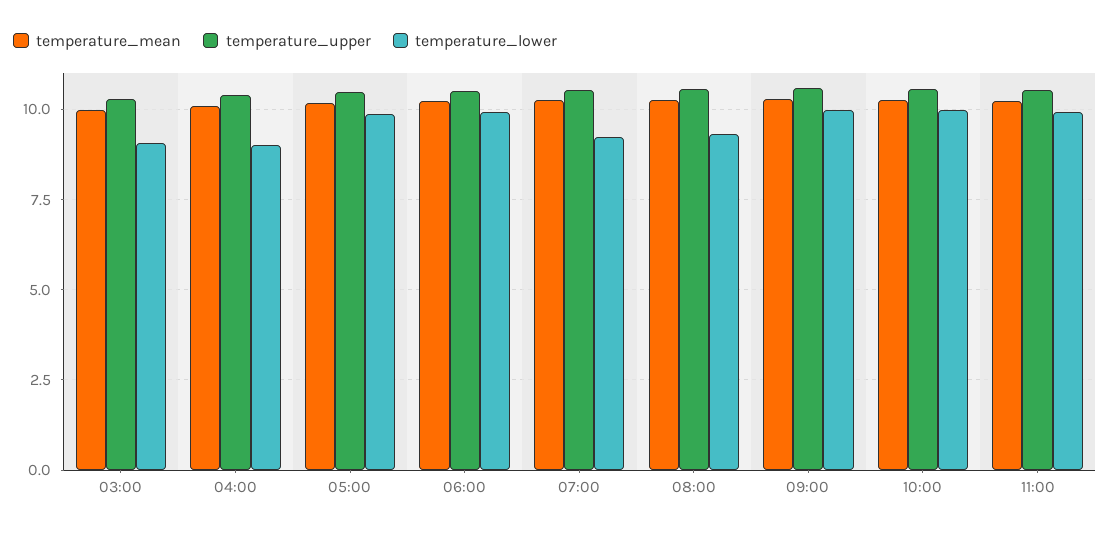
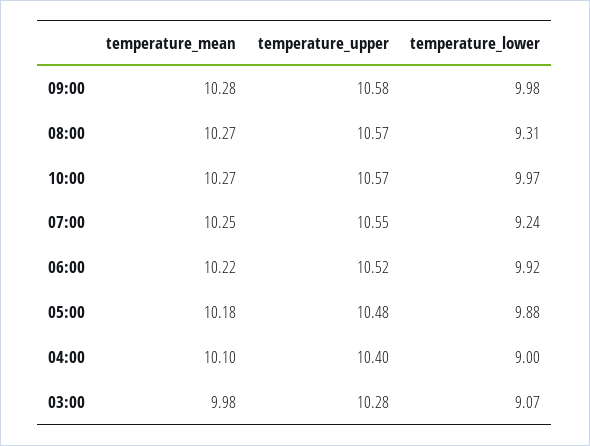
  {
    "temperature_mean": {
      "03:00": 9.98,
      "04:00": 10.1,
      "05:00": 10.18,
      "06:00": 10.22,
      "07:00": 10.25,
      "08:00": 10.27,
      "09:00": 10.28,
-     "10:00": 10.27,
+     "10:00": 10.27
-     "11:00": 10.25
    },
    "temperature_upper": {
      "03:00": 10.28,
      "04:00": 10.4,
      "05:00": 10.48,
      "06:00": 10.52,
      "07:00": 10.55,
      "08:00": 10.57,
      "09:00": 10.58,
-     "10:00": 10.57,
+     "10:00": 10.57
-     "11:00": 10.5
    },
    "temperature_lower": {
      "03:00": 9.07,
      "04:00": 9,
      "05:00": 9.88,
      "06:00": 9.92,
      "07:00": 9.24,
      "08:00": 9.31,
      "09:00": 9.98,
-     "10:00": 9.97,
+     "10:00": 9.97
-     "11:00": 10
    }
  }

